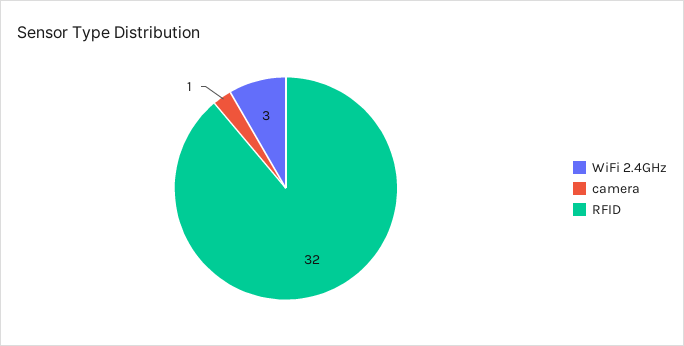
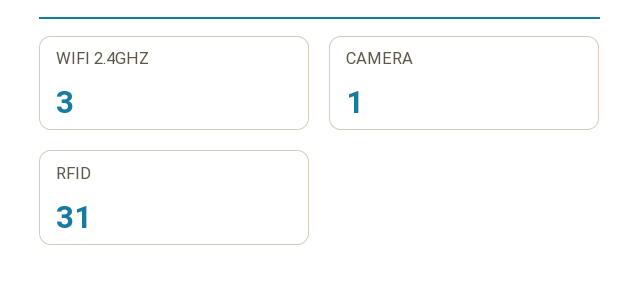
  {
    "WiFi 2.4GHz": 3,
    "camera": 1,
-   "RFID": 32
+   "RFID": 31
  }

